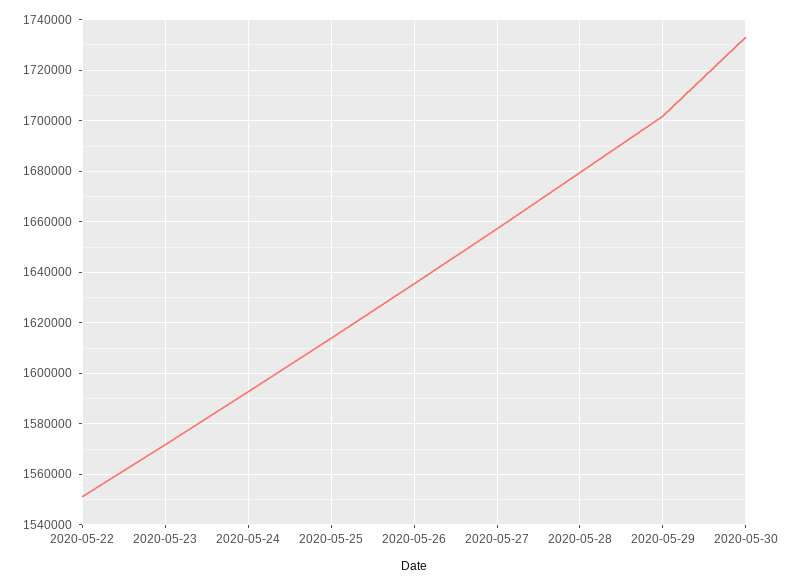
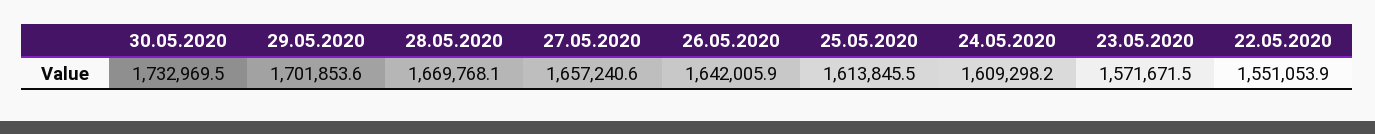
  {
    "2020-05-22": 1551053.9,
    "2020-05-23": 1571671.5,
-   "2020-05-24": 1592500,
+   "2020-05-24": 1609298.2,
    "2020-05-25": 1613845.5,
-   "2020-05-26": 1635000,
+   "2020-05-26": 1642005.9,
    "2020-05-27": 1657240.6,
-   "2020-05-28": 1680000,
+   "2020-05-28": 1669768.1,
    "2020-05-29": 1701853.6,
    "2020-05-30": 1732969.5
  }

